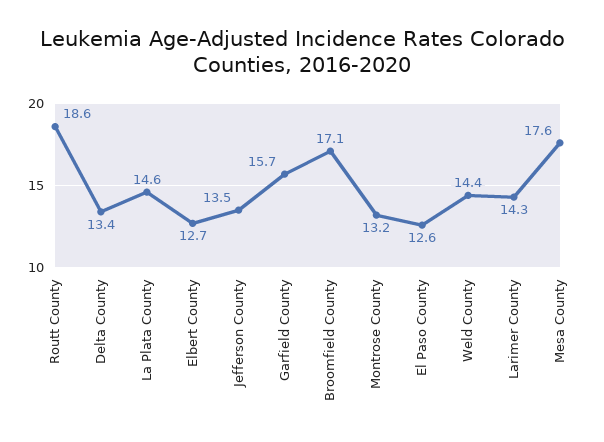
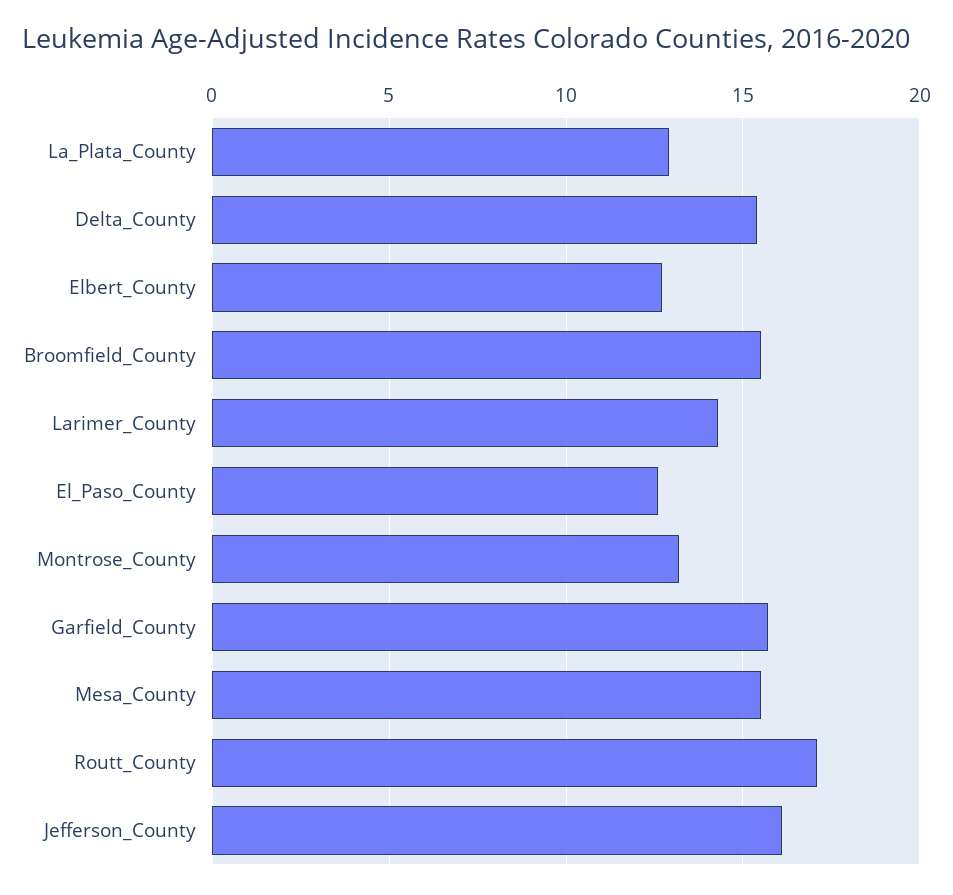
  {
-   "Routt County": 18.6,
+   "Routt County": 17,
-   "Delta County": 13.4,
+   "Delta County": 15.5,
-   "La Plata County": 14.6,
+   "La Plata County": 13,
    "Elbert County": 12.7,
-   "Jefferson County": 13.5,
+   "Jefferson County": 16,
    "Garfield County": 15.7,
-   "Broomfield County": 17.1,
+   "Broomfield County": 15.5,
    "Montrose County": 13.2,
    "El Paso County": 12.6,
-   "Weld County": 14.4,
    "Larimer County": 14.3,
-   "Mesa County": 17.6
+   "Mesa County": 15.5
  }

